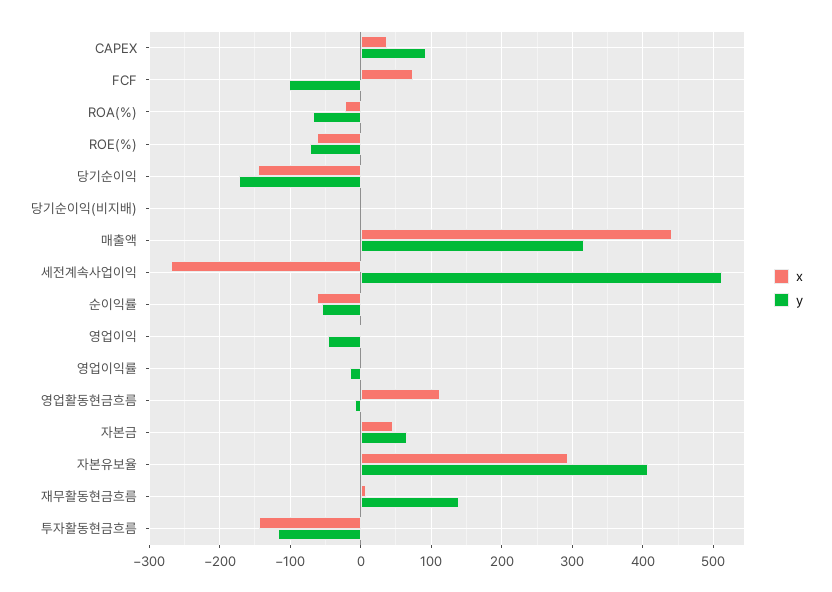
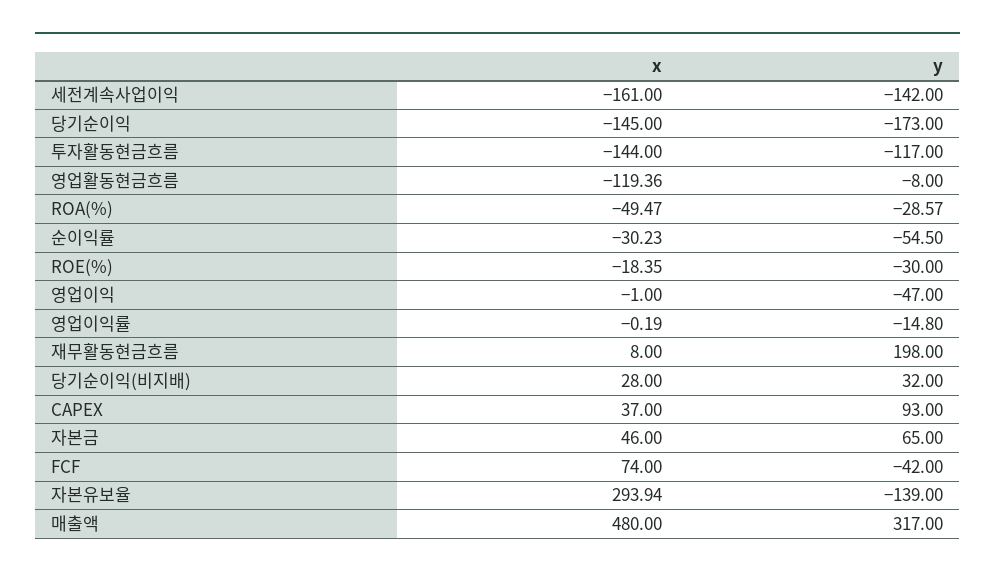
  {
    "x": {
      "CAPEX": 37,
      "FCF": 74,
-     "ROA(%)": -20,
+     "ROA(%)": -49.47,
-     "ROE(%)": -60,
+     "ROE(%)": -18.35,
      "당기순이익": -145,
-     "당기순이익(비지배)": 0,
+     "당기순이익(비지배)": 28,
-     "매출액": 440,
+     "매출액": 480,
-     "세전계속사업이익": -270,
+     "세전계속사업이익": -161,
-     "순이익률": -60,
+     "순이익률": -30.23,
      "영업이익": -1,
      "영업이익률": -0.19,
-     "영업활동현금흐름": 110,
+     "영업활동현금흐름": -119.36,
      "자본금": 46,
      "자본유보율": 293.94,
      "재무활동현금흐름": 8,
      "투자활동현금흐름": -144
    },
    "y": {
      "CAPEX": 93,
-     "FCF": -100,
+     "FCF": -42,
-     "ROA(%)": -70,
+     "ROA(%)": -28.57,
-     "ROE(%)": -70,
+     "ROE(%)": -30,
      "당기순이익": -173,
-     "당기순이익(비지배)": 0,
+     "당기순이익(비지배)": 32,
      "매출액": 317,
-     "세전계속사업이익": 510,
+     "세전계속사업이익": -142,
      "순이익률": -54.5,
      "영업이익": -47,
      "영업이익률": -14.8,
      "영업활동현금흐름": -8,
      "자본금": 65,
-     "자본유보율": 410,
+     "자본유보율": -139,
-     "재무활동현금흐름": 140,
+     "재무활동현금흐름": 198,
      "투자활동현금흐름": -117
    }
  }

